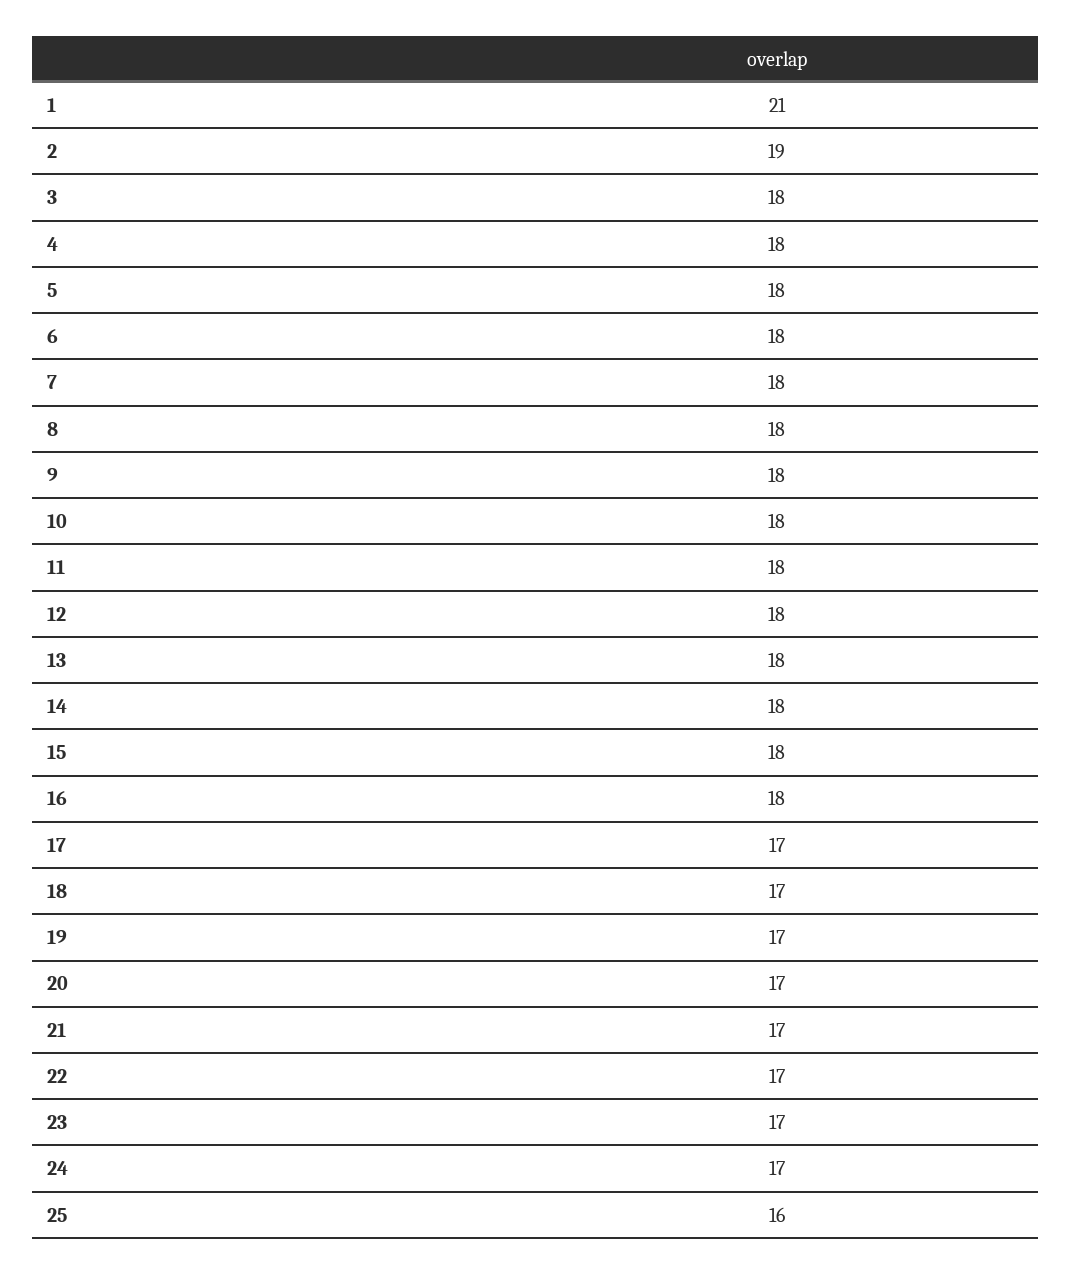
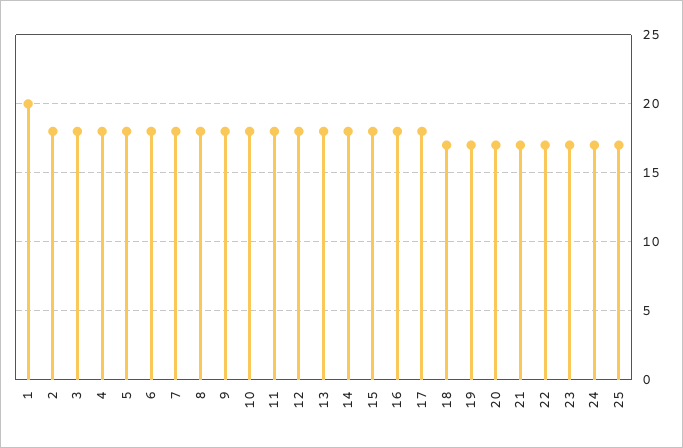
  {
-   "1": 21,
+   "1": 20,
-   "2": 19,
+   "2": 18,
    "3": 18,
    "4": 18,
    "5": 18,
    "6": 18,
    "7": 18,
    "8": 18,
    "9": 18,
    "10": 18,
    "11": 18,
    "12": 18,
    "13": 18,
    "14": 18,
    "15": 18,
    "16": 18,
-   "17": 17,
+   "17": 18,
    "18": 17,
    "19": 17,
    "20": 17,
    "21": 17,
    "22": 17,
    "23": 17,
    "24": 17,
-   "25": 16
+   "25": 17
  }

